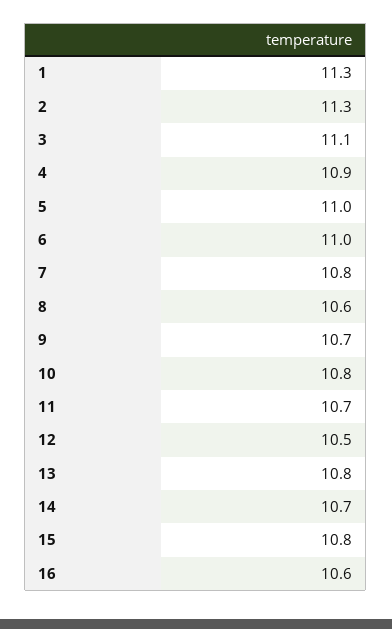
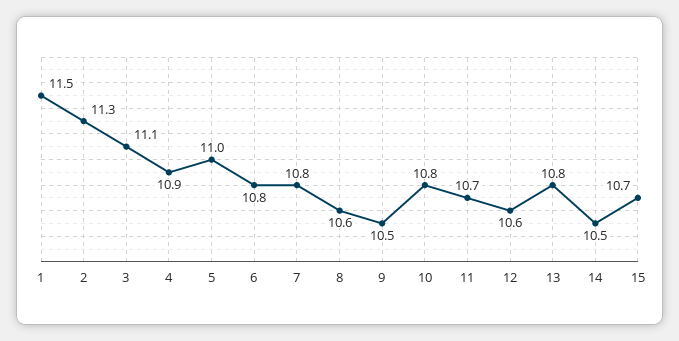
  {
-   "1": 11.3,
+   "1": 11.5,
    "2": 11.3,
    "3": 11.1,
    "4": 10.9,
    "5": 11,
-   "6": 11,
+   "6": 10.8,
    "7": 10.8,
    "8": 10.6,
-   "9": 10.7,
+   "9": 10.5,
    "10": 10.8,
    "11": 10.7,
-   "12": 10.5,
+   "12": 10.6,
    "13": 10.8,
-   "14": 10.7,
+   "14": 10.5,
-   "15": 10.8,
+   "15": 10.7
-   "16": 10.6
  }

